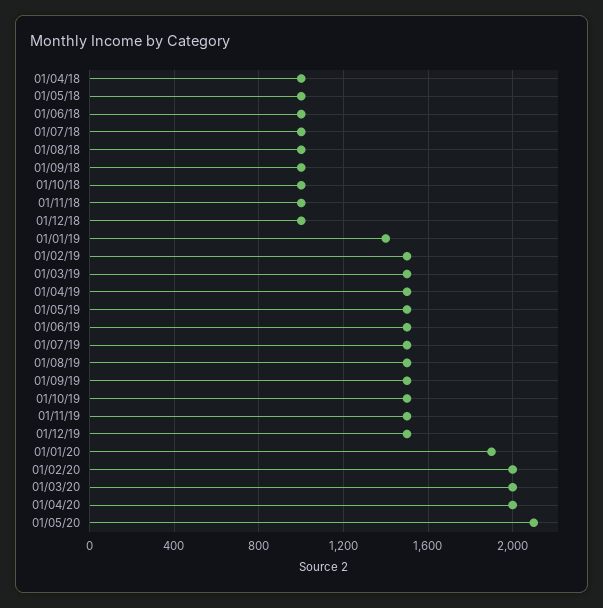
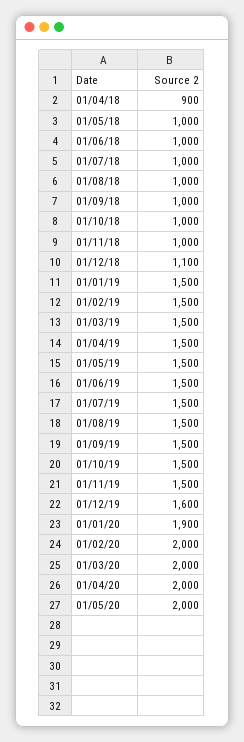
  {
-   "01/04/18": 1000,
+   "01/04/18": 900,
    "01/05/18": 1000,
    "01/06/18": 1000,
    "01/07/18": 1000,
    "01/08/18": 1000,
    "01/09/18": 1000,
    "01/10/18": 1000,
    "01/11/18": 1000,
-   "01/12/18": 1000,
+   "01/12/18": 1100,
-   "01/01/19": 1400,
+   "01/01/19": 1500,
    "01/02/19": 1500,
    "01/03/19": 1500,
    "01/04/19": 1500,
    "01/05/19": 1500,
    "01/06/19": 1500,
    "01/07/19": 1500,
    "01/08/19": 1500,
    "01/09/19": 1500,
    "01/10/19": 1500,
    "01/11/19": 1500,
-   "01/12/19": 1500,
+   "01/12/19": 1600,
    "01/01/20": 1900,
    "01/02/20": 2000,
    "01/03/20": 2000,
    "01/04/20": 2000,
-   "01/05/20": 2100
+   "01/05/20": 2000
  }

